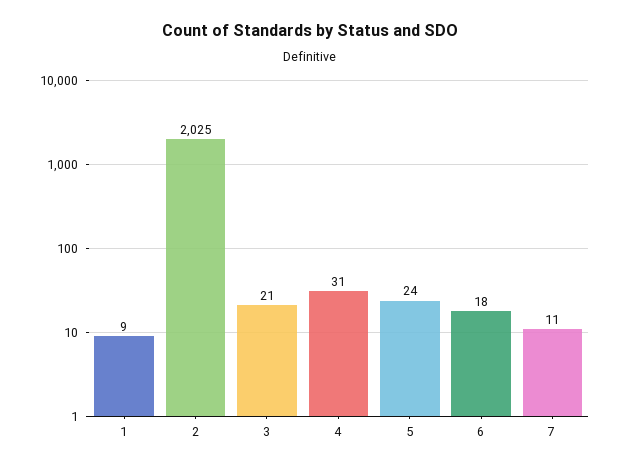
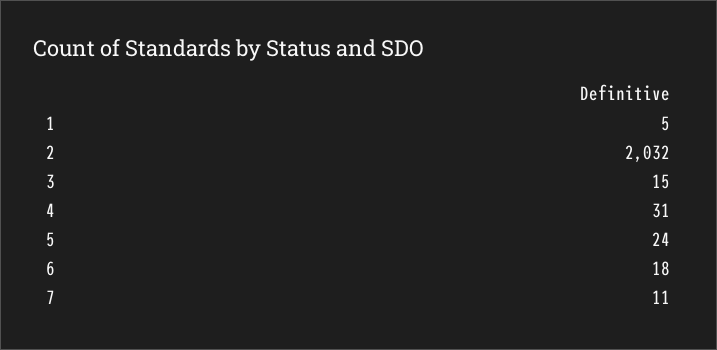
  {
-   "1": 9,
+   "1": 5,
-   "2": 2025,
+   "2": 2032,
-   "3": 21,
+   "3": 15,
    "4": 31,
    "5": 24,
    "6": 18,
    "7": 11
  }

